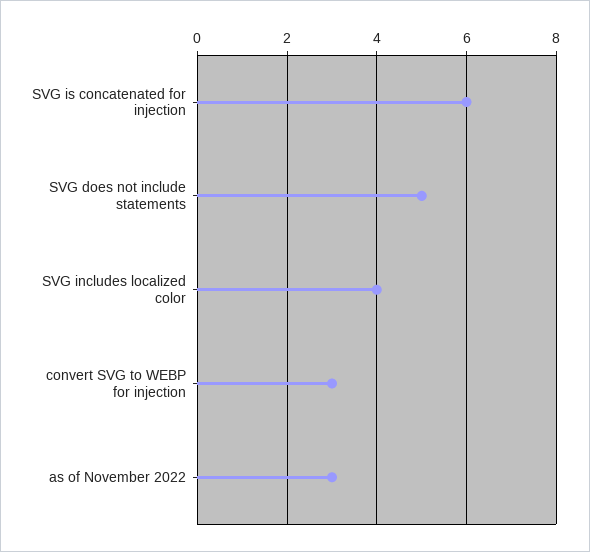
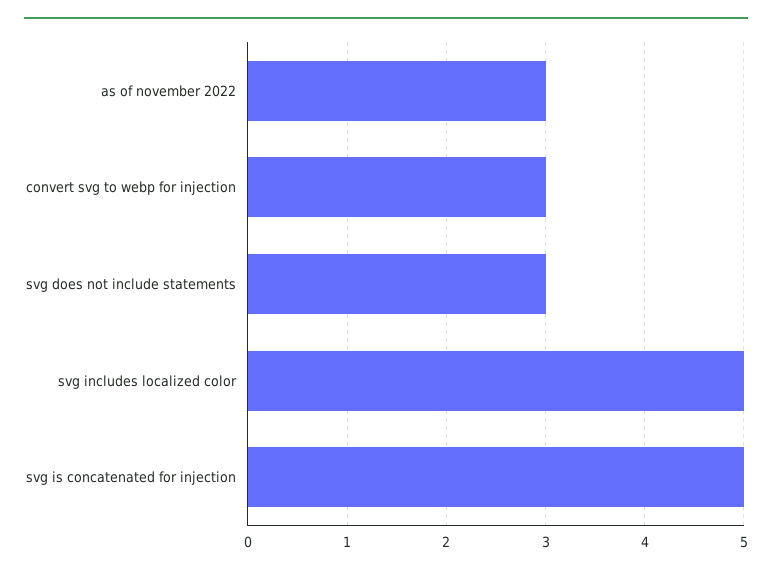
  {
-   "SVG is concatenated for injection": 6,
+   "SVG is concatenated for injection": 5,
-   "SVG does not include statements": 5,
+   "SVG does not include statements": 3,
-   "SVG includes localized color": 4,
+   "SVG includes localized color": 5,
    "convert SVG to WEBP for injection": 3,
    "as of November 2022": 3
  }

